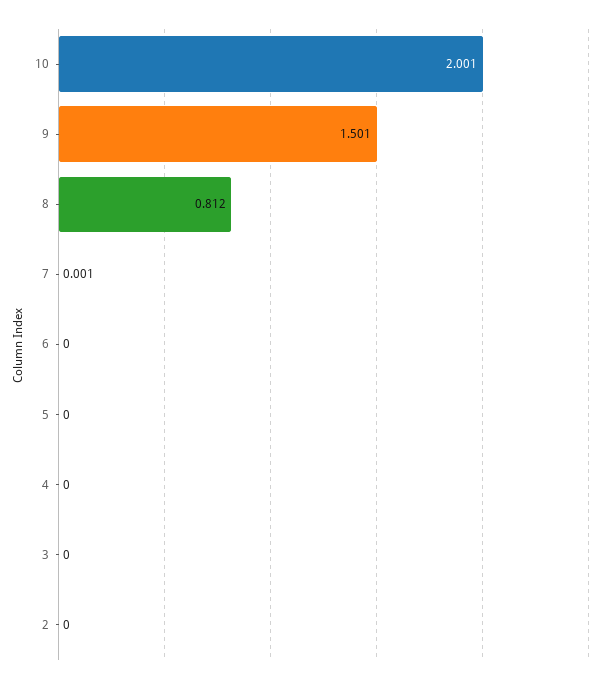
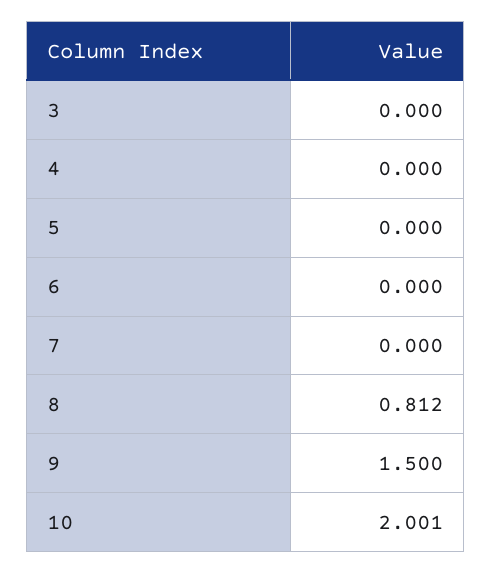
  {
    "10": 2.001,
-   "9": 1.501,
+   "9": 1.5,
    "8": 0.812,
-   "7": 0.001,
+   "7": 0,
    "6": 0,
    "5": 0,
    "4": 0,
-   "3": 0,
+   "3": 0
-   "2": 0
  }

